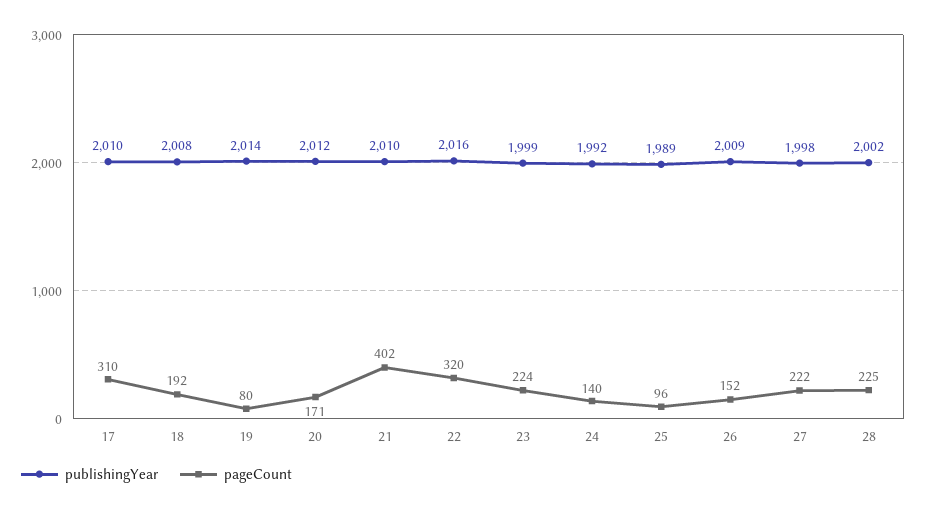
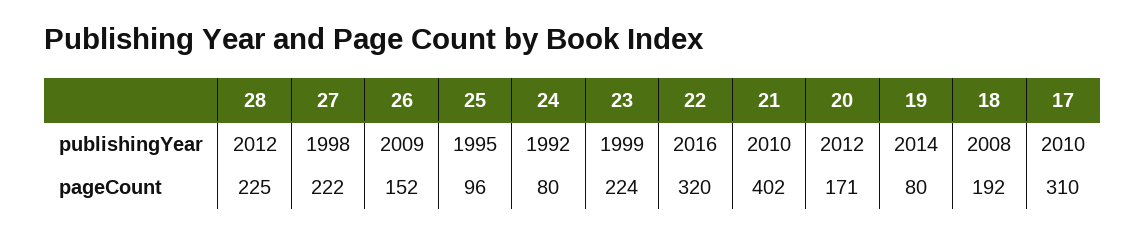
  {
    "publishingYear": {
      "17": 2010,
      "18": 2008,
      "19": 2014,
      "20": 2012,
      "21": 2010,
      "22": 2016,
      "23": 1999,
      "24": 1992,
-     "25": 1989,
+     "25": 1995,
      "26": 2009,
      "27": 1998,
-     "28": 2002
+     "28": 2012
    },
    "pageCount": {
      "17": 310,
      "18": 192,
      "19": 80,
      "20": 171,
      "21": 402,
      "22": 320,
      "23": 224,
-     "24": 140,
+     "24": 80,
      "25": 96,
      "26": 152,
      "27": 222,
      "28": 225
    }
  }

